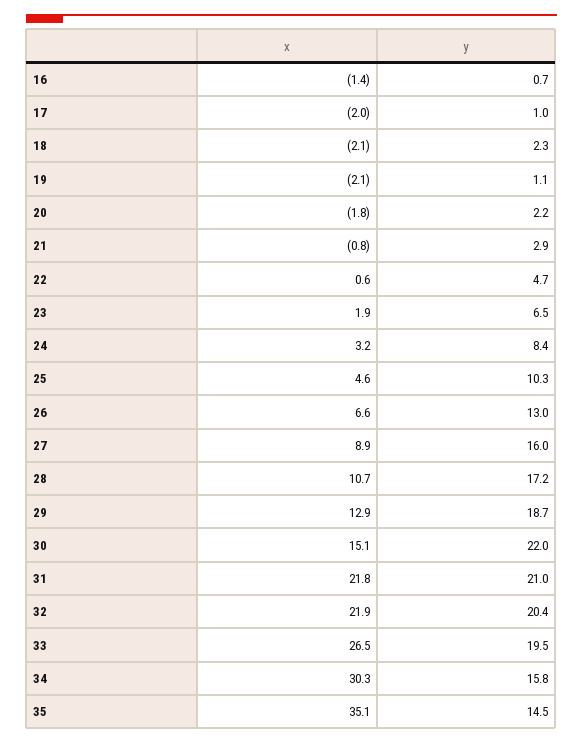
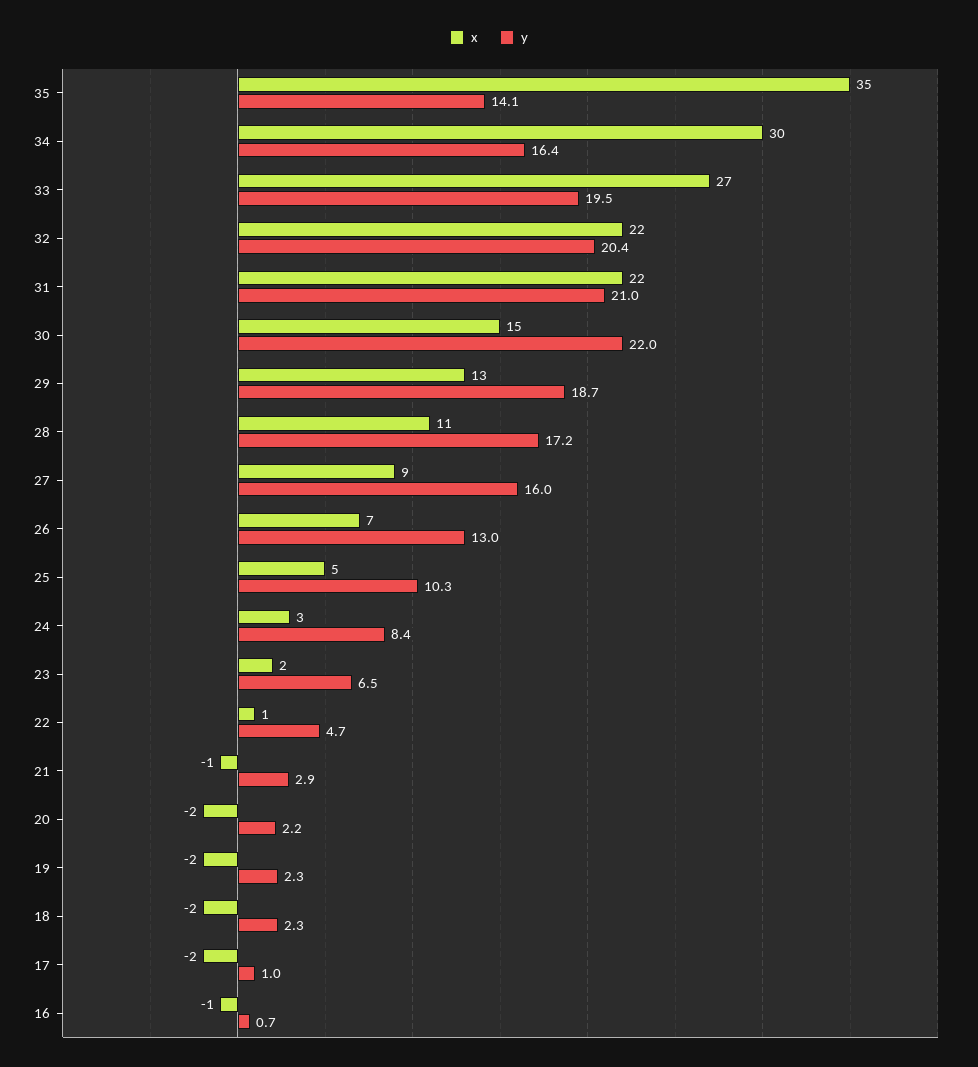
  {
    "x": {
      "16": -1.4,
      "17": -2,
      "18": -2.1,
      "19": -2.1,
      "20": -1.8,
      "21": -0.8,
      "22": 0.6,
      "23": 1.9,
      "24": 3.2,
      "25": 4.6,
      "26": 6.6,
      "27": 8.9,
      "28": 10.7,
      "29": 12.9,
      "30": 15.1,
      "31": 21.8,
      "32": 21.9,
      "33": 26.5,
      "34": 30.3,
      "35": 35.1
    },
    "y": {
      "16": 0.7,
      "17": 1,
      "18": 2.3,
-     "19": 1.1,
+     "19": 2.3,
      "20": 2.2,
      "21": 2.9,
      "22": 4.7,
      "23": 6.5,
      "24": 8.4,
      "25": 10.3,
      "26": 13,
      "27": 16,
      "28": 17.2,
      "29": 18.7,
      "30": 22,
      "31": 21,
      "32": 20.4,
      "33": 19.5,
-     "34": 15.8,
+     "34": 16.4,
-     "35": 14.5
+     "35": 14.1
    }
  }

